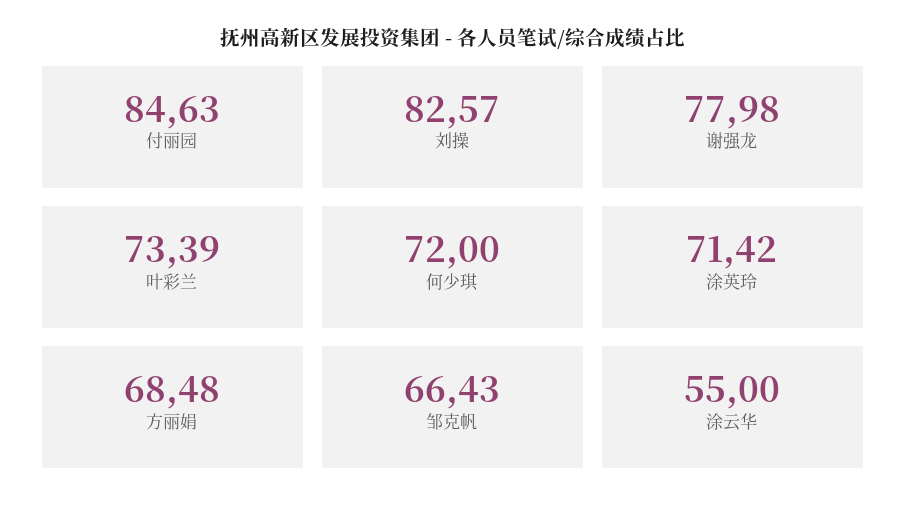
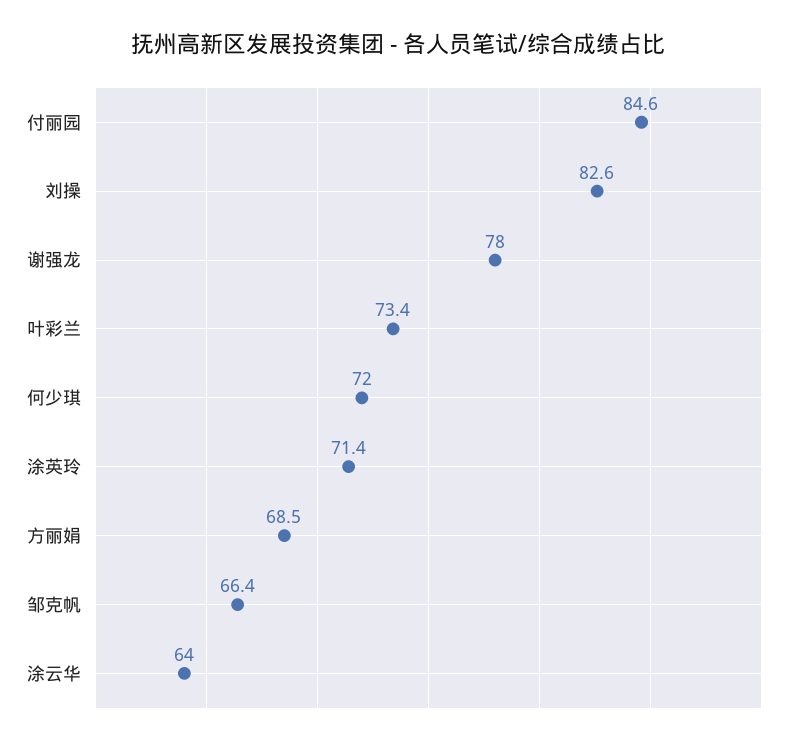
  {
    "付丽园": 84.63,
    "刘操": 82.57,
    "谢强龙": 77.98,
    "叶彩兰": 73.39,
    "何少琪": 72,
    "涂英玲": 71.42,
    "方丽娟": 68.48,
    "邹克帆": 66.43,
-   "涂云华": 55
+   "涂云华": 64
  }

